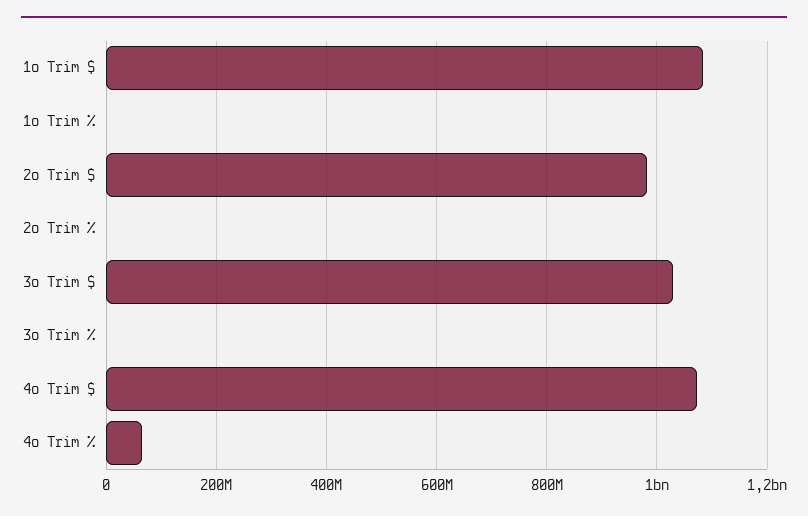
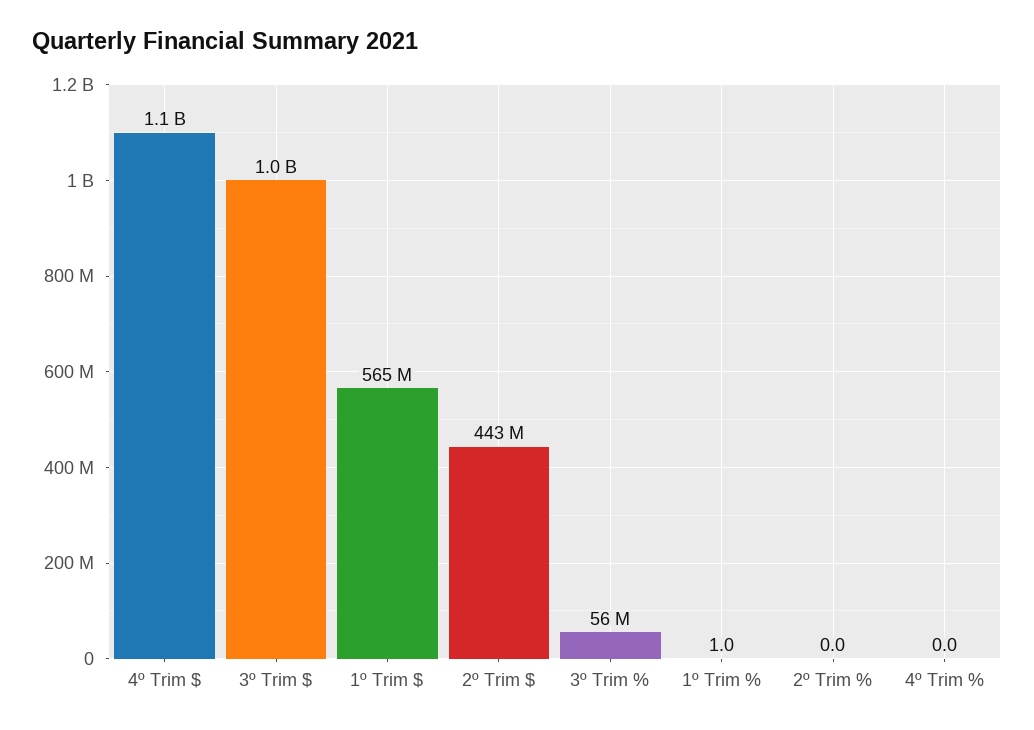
  {
-   "1º Trim $": 1080000000,
+   "1º Trim $": 565000000,
    "1º Trim %": 1,
-   "2º Trim $": 980000000,
+   "2º Trim $": 443000000,
    "2º Trim %": 0,
    "3º Trim $": 1000000000,
-   "3º Trim %": 0,
+   "3º Trim %": 56000000,
    "4º Trim $": 1100000000,
-   "4º Trim %": 60000000
+   "4º Trim %": 0
  }

